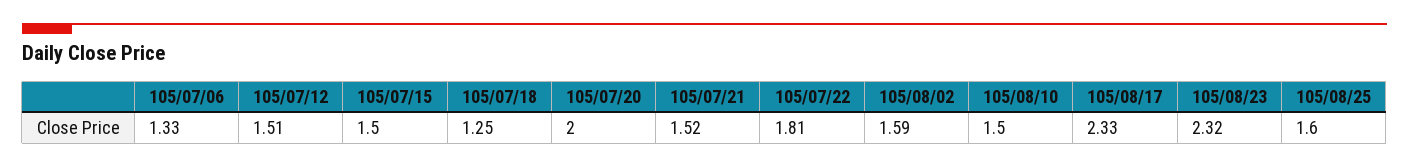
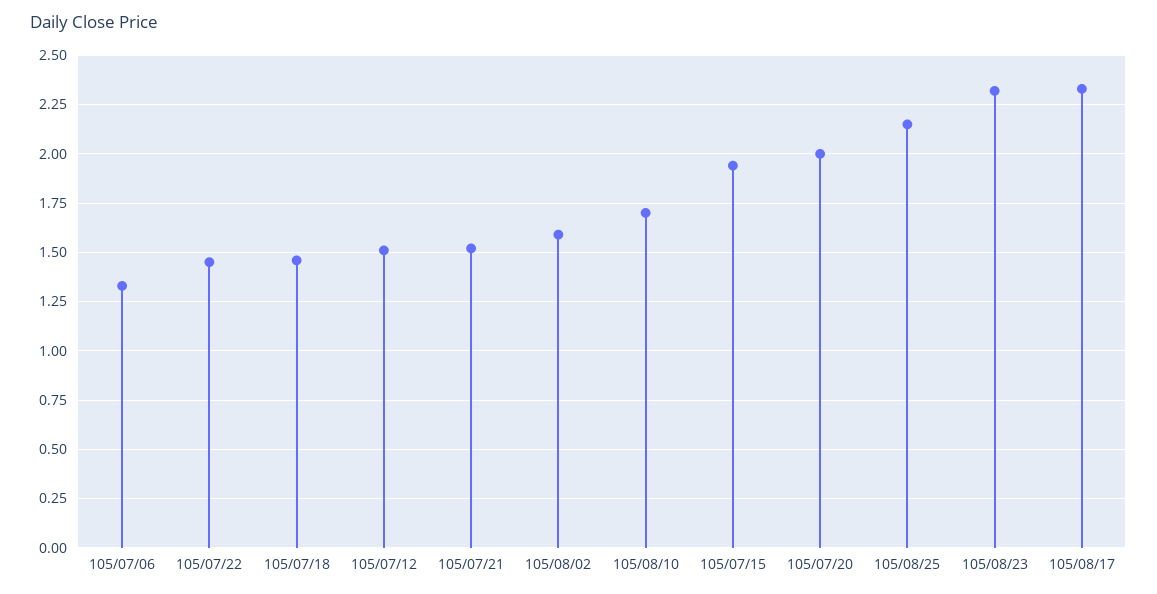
  {
    "105/07/06": 1.33,
    "105/07/12": 1.51,
-   "105/07/15": 1.5,
+   "105/07/15": 1.95,
-   "105/07/18": 1.25,
+   "105/07/18": 1.45,
    "105/07/20": 2,
    "105/07/21": 1.52,
-   "105/07/22": 1.81,
+   "105/07/22": 1.45,
    "105/08/02": 1.59,
-   "105/08/10": 1.5,
+   "105/08/10": 1.7,
    "105/08/17": 2.33,
    "105/08/23": 2.32,
-   "105/08/25": 1.6
+   "105/08/25": 2.15
  }

